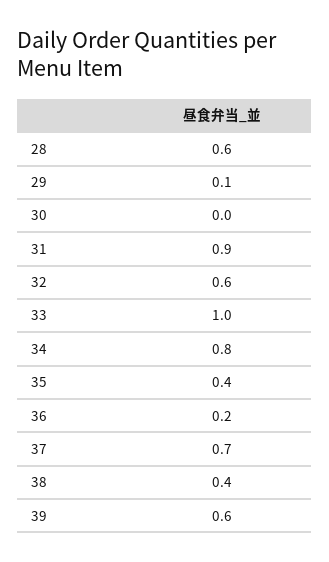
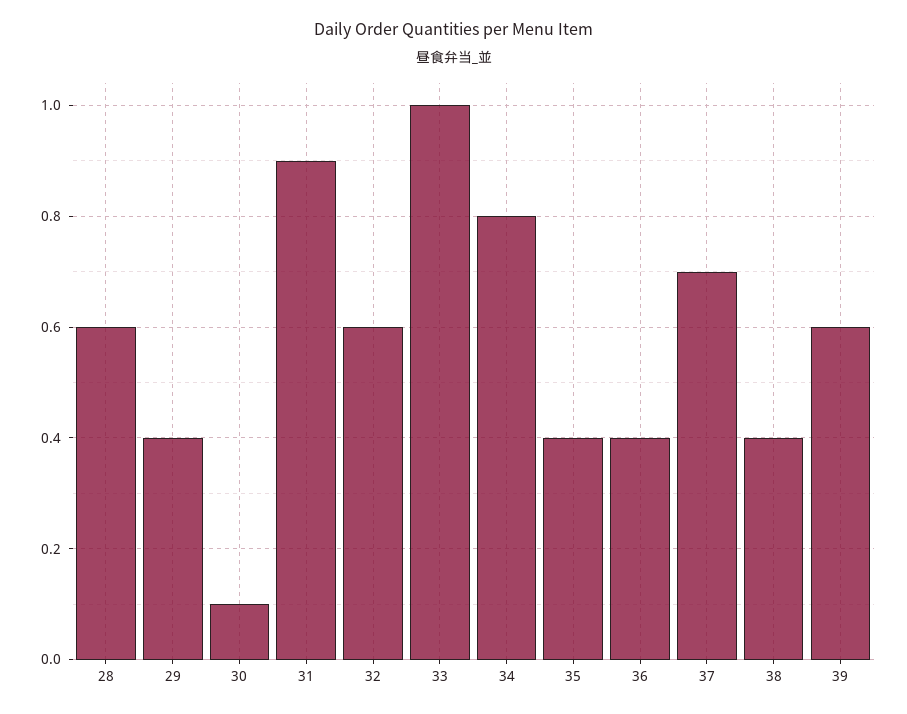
  {
    "28": 0.6,
-   "29": 0.1,
+   "29": 0.4,
-   "30": 0,
+   "30": 0.1,
    "31": 0.9,
    "32": 0.6,
    "33": 1,
    "34": 0.8,
    "35": 0.4,
-   "36": 0.2,
+   "36": 0.4,
    "37": 0.7,
    "38": 0.4,
    "39": 0.6
  }

